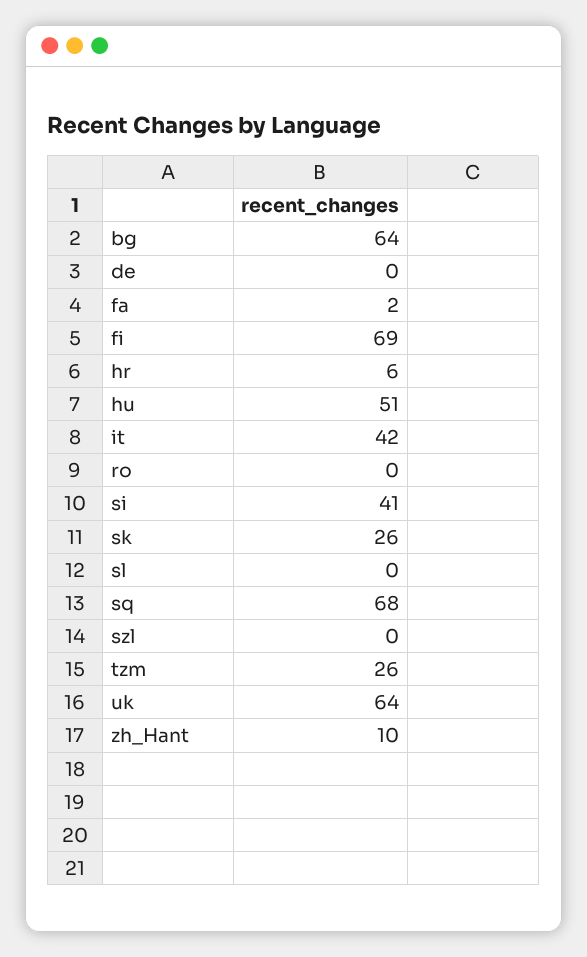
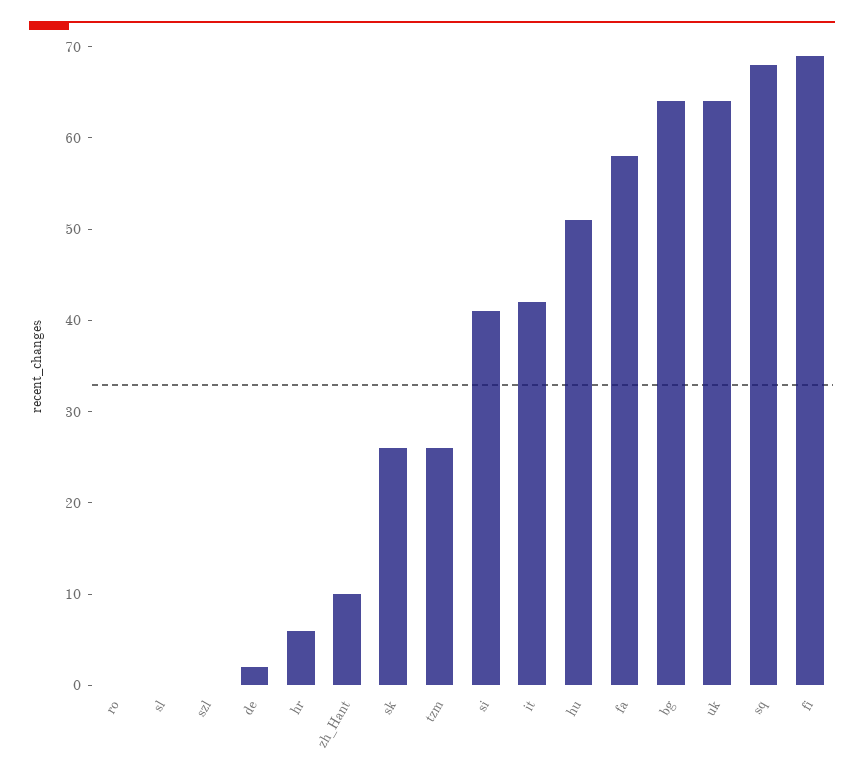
  {
    "bg": 64,
-   "de": 0,
+   "de": 2,
-   "fa": 2,
+   "fa": 58,
    "fi": 69,
    "hr": 6,
    "hu": 51,
    "it": 42,
    "ro": 0,
    "si": 41,
    "sk": 26,
    "sl": 0,
    "sq": 68,
    "szl": 0,
    "tzm": 26,
    "uk": 64,
    "zh_Hant": 10
  }

